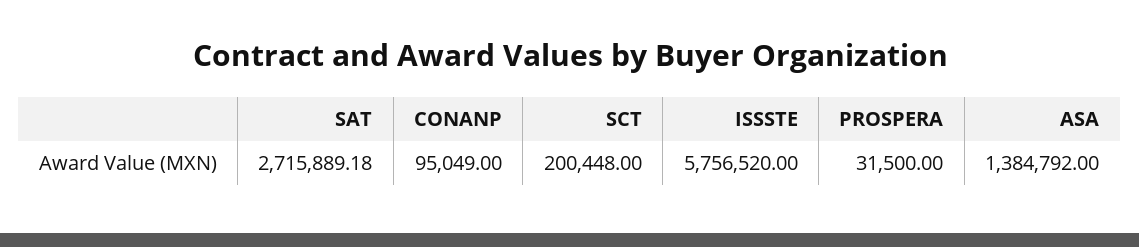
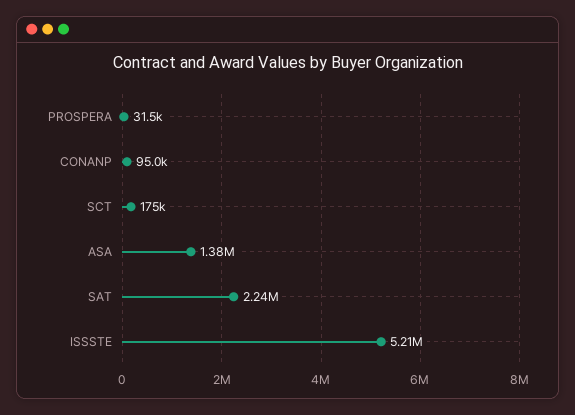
  {
-   "SAT": 2715889.18,
+   "SAT": 2240000,
    "CONANP": 95049,
-   "SCT": 200448,
+   "SCT": 175000,
-   "ISSSTE": 5756520,
+   "ISSSTE": 5210000,
    "PROSPERA": 31500,
    "ASA": 1384792
  }

